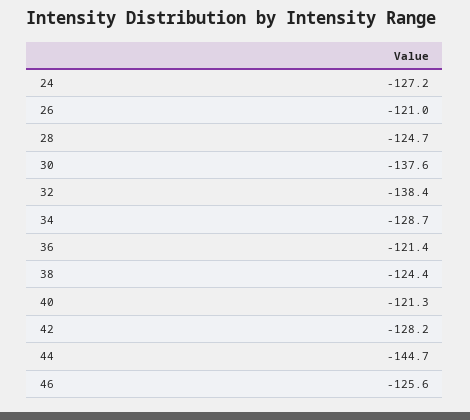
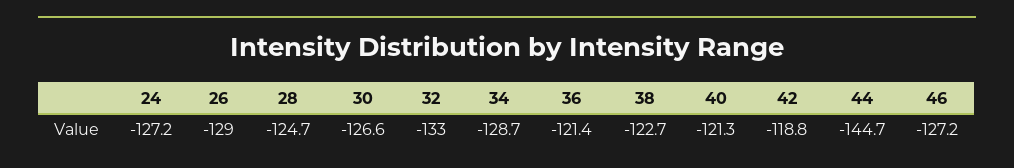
  {
    "24": -127.2,
-   "26": -121,
+   "26": -129,
    "28": -124.7,
-   "30": -137.6,
+   "30": -126.6,
-   "32": -138.4,
+   "32": -133,
    "34": -128.7,
    "36": -121.4,
-   "38": -124.4,
+   "38": -122.7,
    "40": -121.3,
-   "42": -128.2,
+   "42": -118.8,
    "44": -144.7,
-   "46": -125.6
+   "46": -127.2
  }

